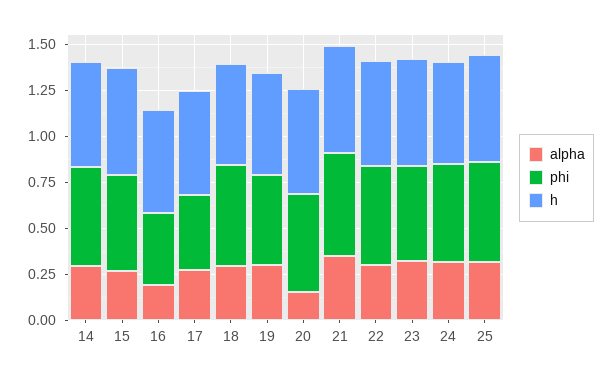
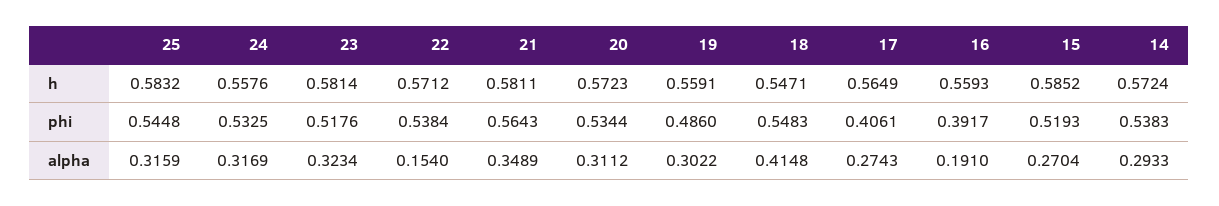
  {
    "alpha": {
      "14": 0.2933,
      "15": 0.2704,
      "16": 0.191,
      "17": 0.2743,
-     "18": 0.3,
+     "18": 0.4148,
      "19": 0.3022,
-     "20": 0.15,
+     "20": 0.3112,
      "21": 0.3489,
-     "22": 0.3,
+     "22": 0.154,
      "23": 0.3234,
      "24": 0.3169,
      "25": 0.3159
    },
    "phi": {
      "14": 0.5383,
      "15": 0.5193,
      "16": 0.3917,
      "17": 0.4061,
      "18": 0.5483,
      "19": 0.486,
      "20": 0.5344,
      "21": 0.5643,
      "22": 0.5384,
      "23": 0.5176,
      "24": 0.5325,
      "25": 0.5448
    },
    "h": {
      "14": 0.5724,
      "15": 0.5852,
      "16": 0.5593,
      "17": 0.5649,
      "18": 0.5471,
      "19": 0.5591,
      "20": 0.5723,
      "21": 0.5811,
      "22": 0.5712,
      "23": 0.5814,
      "24": 0.5576,
      "25": 0.5832
    }
  }

